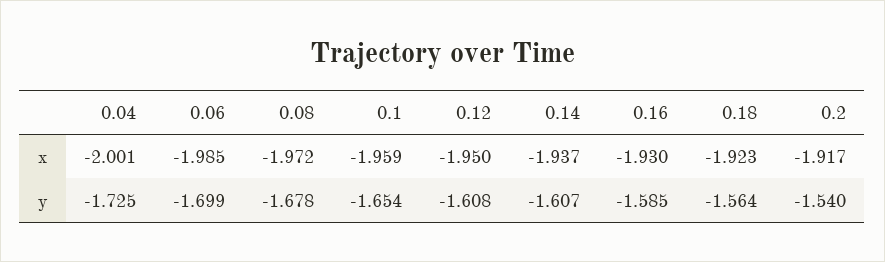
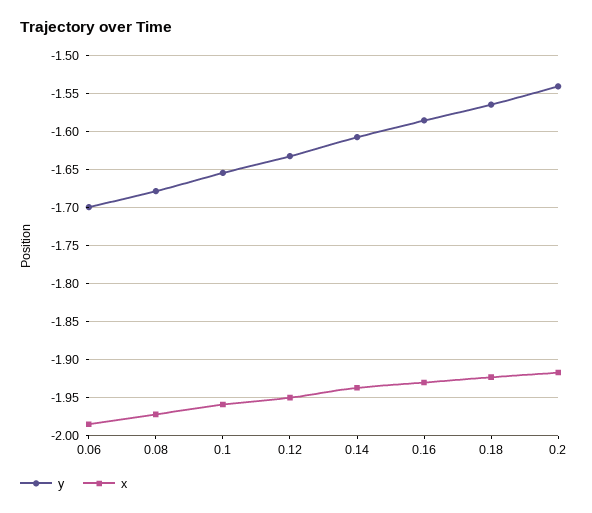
  {
    "x": {
-     "0.04": -2.001,
      "0.06": -1.985,
      "0.08": -1.972,
      "0.1": -1.959,
      "0.12": -1.95,
      "0.14": -1.937,
      "0.16": -1.93,
      "0.18": -1.923,
      "0.2": -1.917
    },
    "y": {
-     "0.04": -1.725,
      "0.06": -1.699,
      "0.08": -1.678,
      "0.1": -1.654,
-     "0.12": -1.608,
+     "0.12": -1.63,
      "0.14": -1.607,
      "0.16": -1.585,
      "0.18": -1.564,
      "0.2": -1.54
    }
  }

